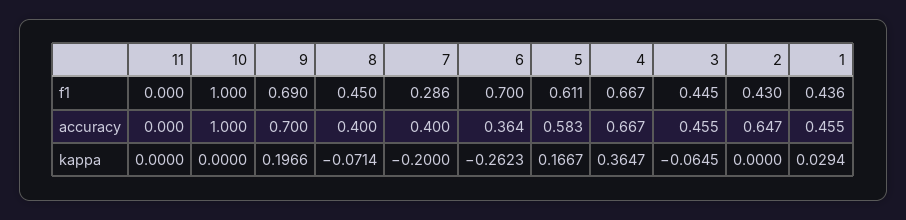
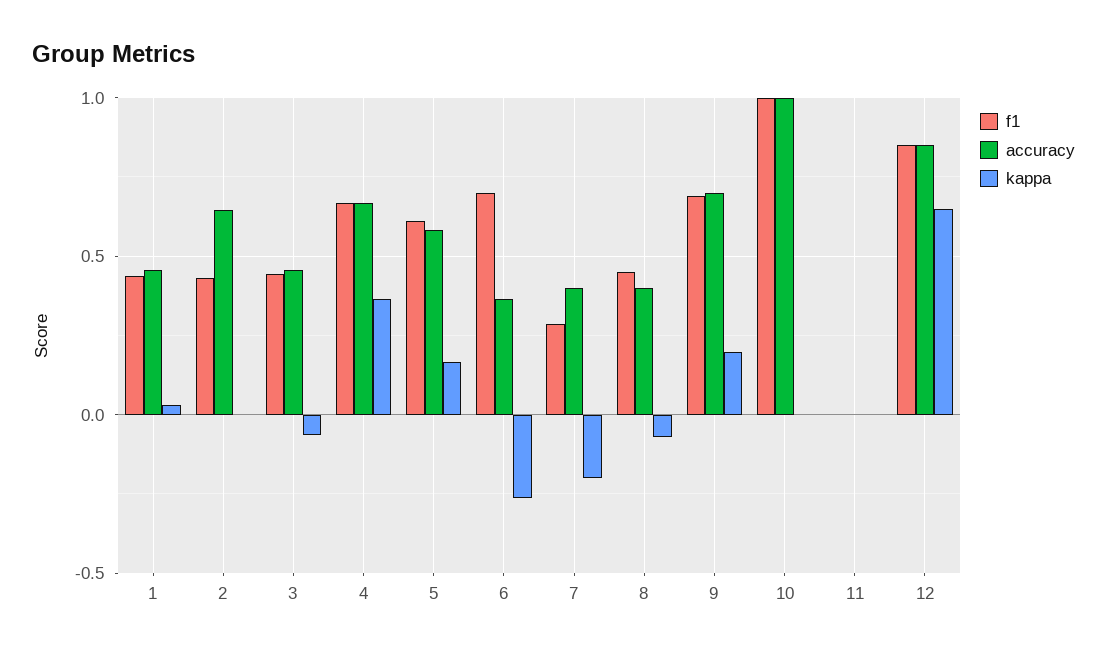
  {
    "f1": {
      "11": 0,
      "10": 1,
      "9": 0.69,
      "8": 0.45,
      "7": 0.286,
      "6": 0.7,
      "5": 0.611,
      "4": 0.667,
      "3": 0.445,
      "2": 0.43,
-     "1": 0.436
+     "1": 0.436,
+     "12": 0.85
    },
    "accuracy": {
      "11": 0,
      "10": 1,
      "9": 0.7,
      "8": 0.4,
      "7": 0.4,
      "6": 0.364,
      "5": 0.583,
      "4": 0.667,
      "3": 0.455,
      "2": 0.647,
-     "1": 0.455
+     "1": 0.455,
+     "12": 0.85
    },
    "kappa": {
      "11": 0,
      "10": 0,
      "9": 0.1966,
      "8": -0.0714,
      "7": -0.2,
      "6": -0.2623,
      "5": 0.1667,
      "4": 0.3647,
      "3": -0.0645,
      "2": 0,
-     "1": 0.0294
+     "1": 0.0294,
+     "12": 0.65
    }
  }

